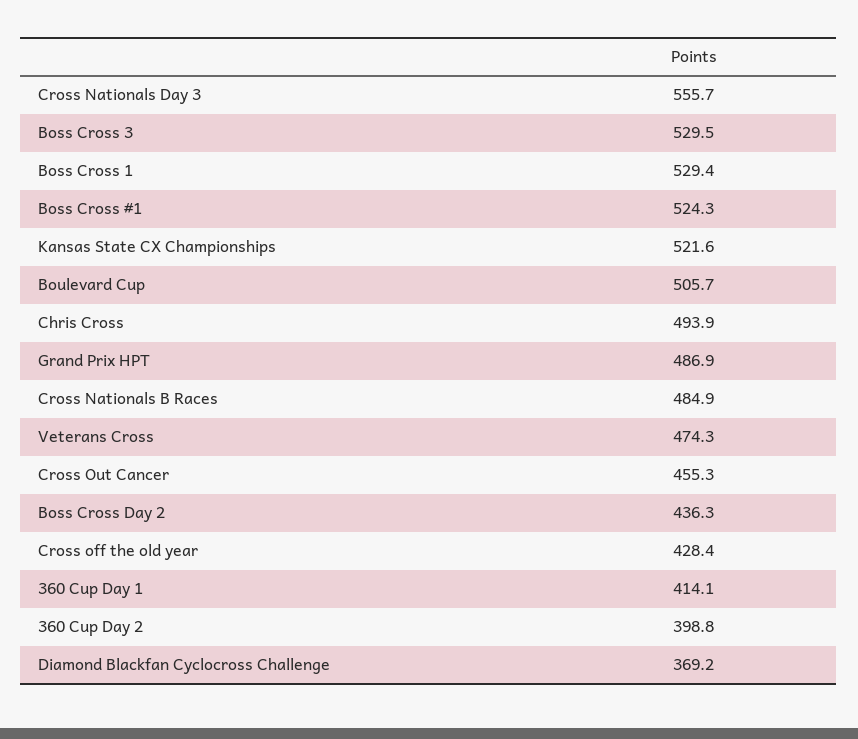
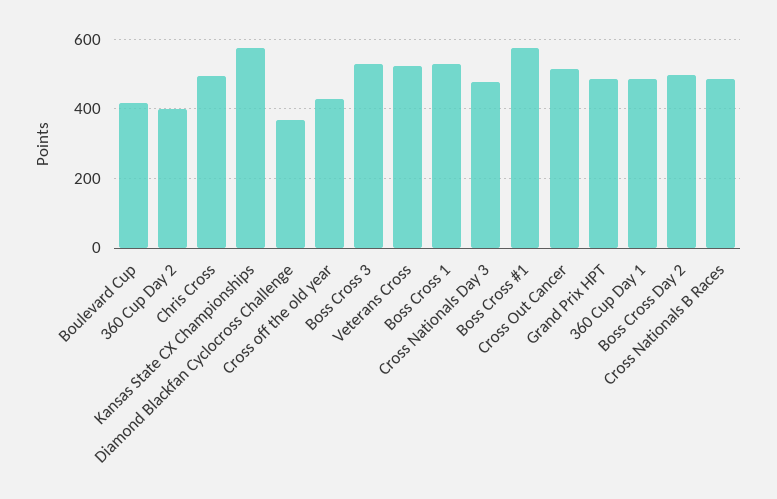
  {
-   "Cross Nationals Day 3": 555.7,
+   "Cross Nationals Day 3": 480,
    "Boss Cross 3": 529.5,
    "Boss Cross 1": 529.4,
-   "Boss Cross #1": 524.3,
+   "Boss Cross #1": 580,
-   "Kansas State CX Championships": 521.6,
+   "Kansas State CX Championships": 580,
-   "Boulevard Cup": 505.7,
+   "Boulevard Cup": 420,
    "Chris Cross": 493.9,
    "Grand Prix HPT": 486.9,
    "Cross Nationals B Races": 484.9,
-   "Veterans Cross": 474.3,
+   "Veterans Cross": 520,
-   "Cross Out Cancer": 455.3,
+   "Cross Out Cancer": 520,
-   "Boss Cross Day 2": 436.3,
+   "Boss Cross Day 2": 500,
    "Cross off the old year": 428.4,
-   "360 Cup Day 1": 414.1,
+   "360 Cup Day 1": 480,
    "360 Cup Day 2": 398.8,
    "Diamond Blackfan Cyclocross Challenge": 369.2
  }

